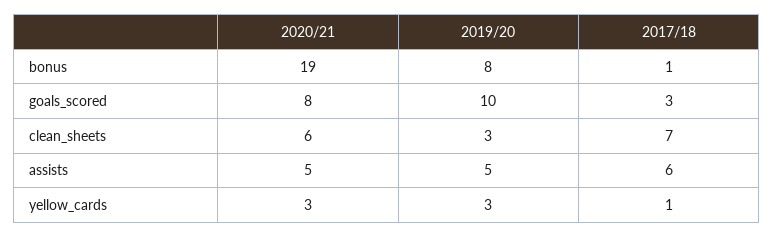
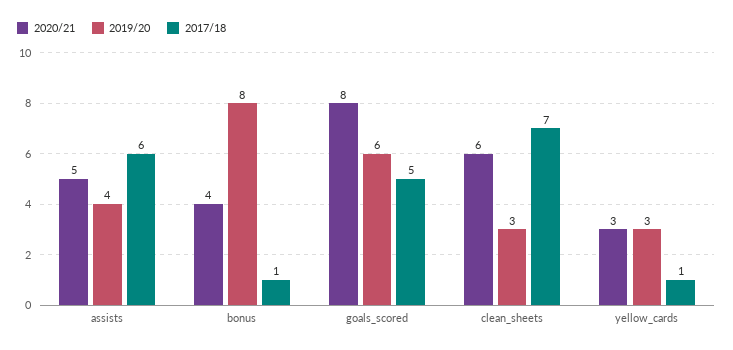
  {
    "2020/21": {
-     "bonus": 19,
+     "bonus": 4,
      "goals_scored": 8,
      "clean_sheets": 6,
      "assists": 5,
      "yellow_cards": 3
    },
    "2019/20": {
      "bonus": 8,
-     "goals_scored": 10,
+     "goals_scored": 6,
      "clean_sheets": 3,
-     "assists": 5,
+     "assists": 4,
      "yellow_cards": 3
    },
    "2017/18": {
      "bonus": 1,
-     "goals_scored": 3,
+     "goals_scored": 5,
      "clean_sheets": 7,
      "assists": 6,
      "yellow_cards": 1
    }
  }

